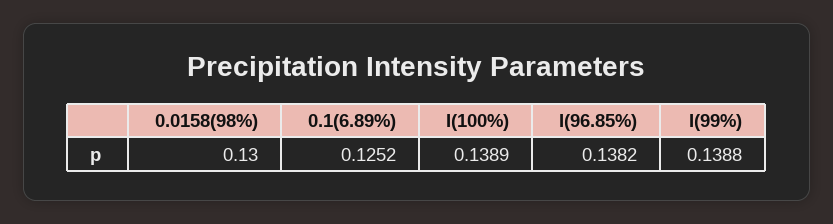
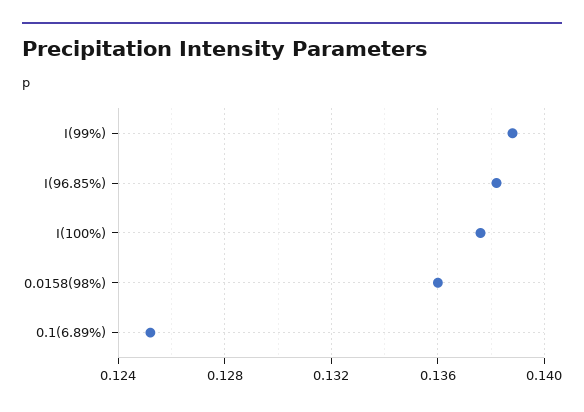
  {
-   "0.0158(98%)": 0.13,
+   "0.0158(98%)": 0.136,
    "0.1(6.89%)": 0.1252,
-   "I(100%)": 0.1389,
+   "I(100%)": 0.1375,
    "I(96.85%)": 0.1382,
    "I(99%)": 0.1388
  }

